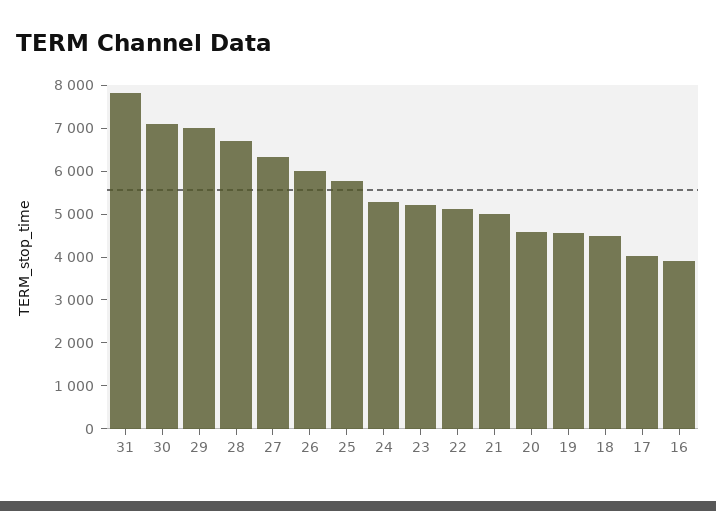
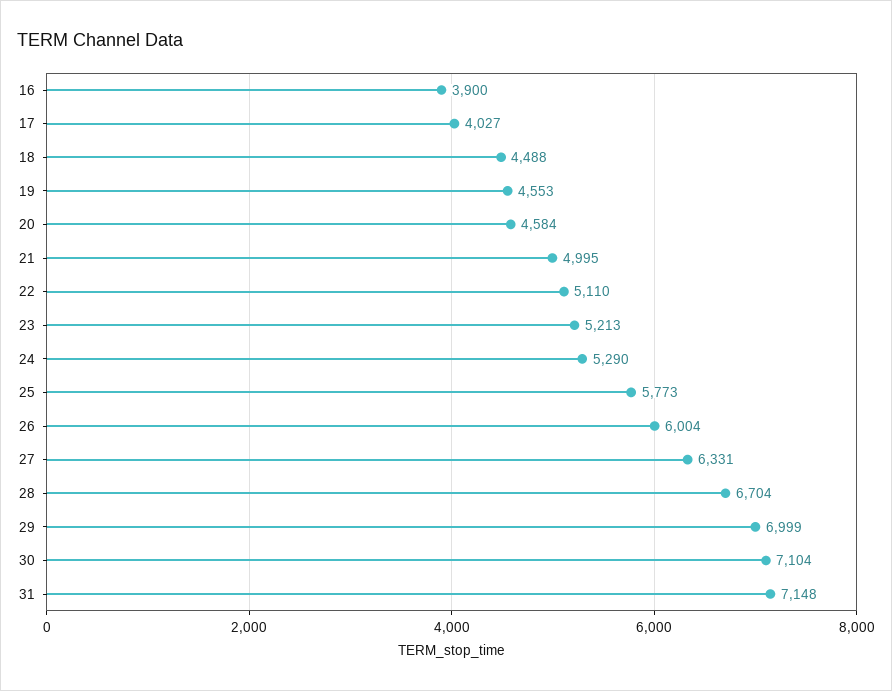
  {
-   "31": 7800,
+   "31": 7148,
    "30": 7104,
    "29": 6999,
    "28": 6704,
    "27": 6331,
    "26": 6004,
    "25": 5773,
    "24": 5290,
    "23": 5213,
    "22": 5110,
    "21": 4995,
    "20": 4584,
    "19": 4553,
    "18": 4488,
    "17": 4027,
    "16": 3900
  }

